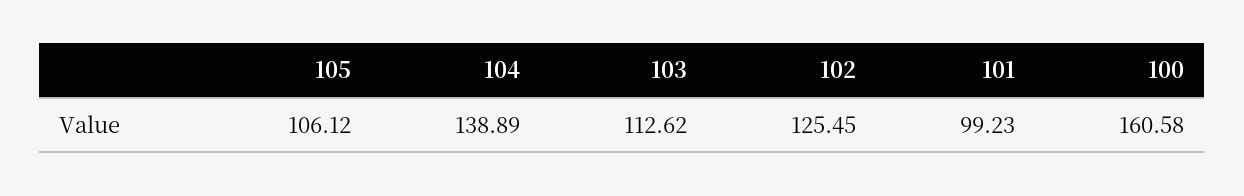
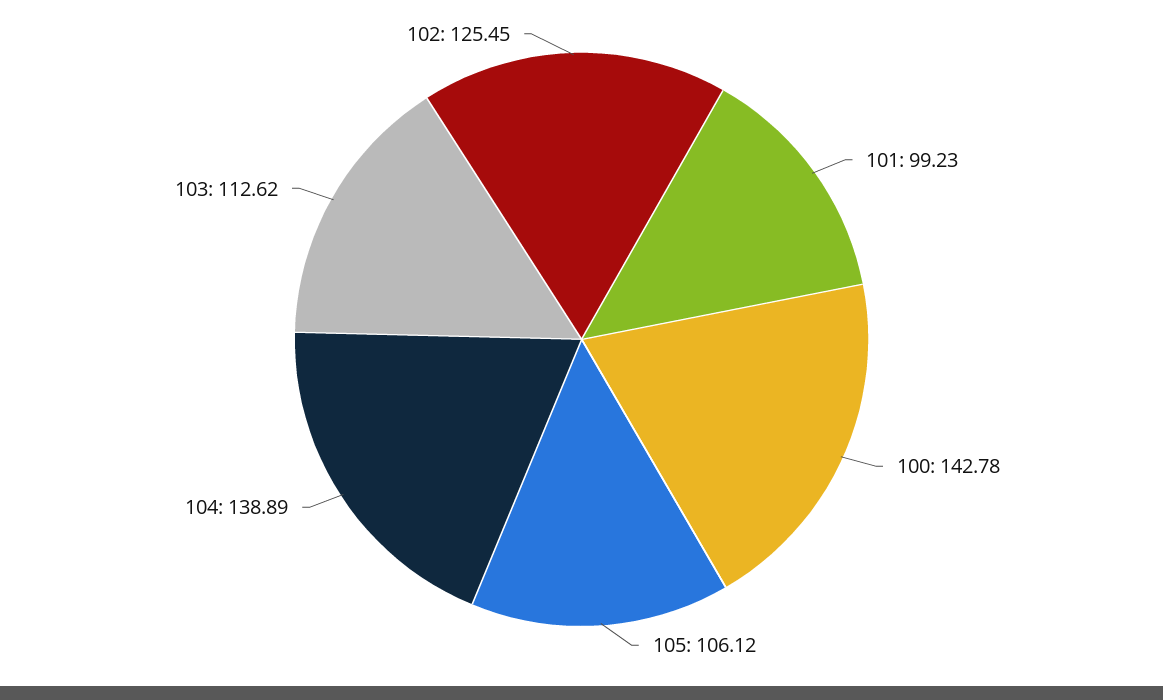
  {
    "105": 106.12,
    "104": 138.89,
    "103": 112.62,
    "102": 125.45,
    "101": 99.23,
-   "100": 160.58
+   "100": 142.78
  }

